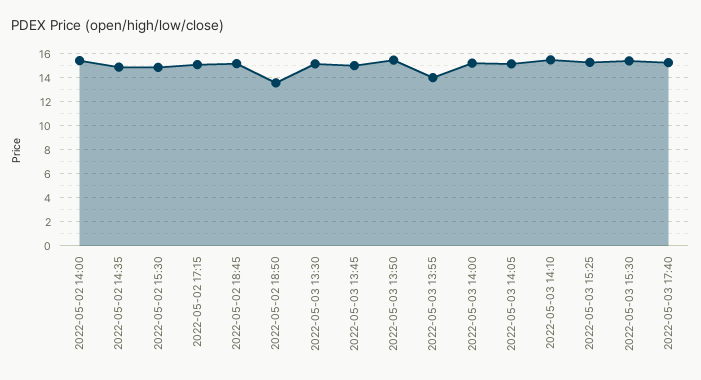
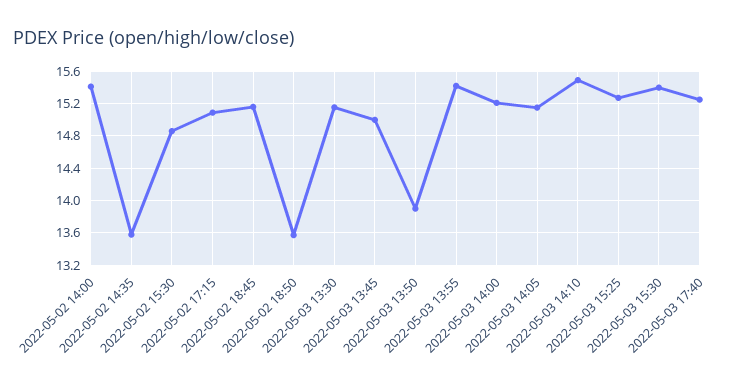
  {
    "2022-05-02 14:00": 15.4,
-   "2022-05-02 14:35": 15,
+   "2022-05-02 14:35": 13.6,
    "2022-05-02 15:30": 14.9,
    "2022-05-02 17:15": 15.1,
    "2022-05-02 18:45": 15.2,
    "2022-05-02 18:50": 13.6,
    "2022-05-03 13:30": 15.2,
    "2022-05-03 13:45": 15,
-   "2022-05-03 13:50": 15.5,
+   "2022-05-03 13:50": 13.9,
-   "2022-05-03 13:55": 14,
+   "2022-05-03 13:55": 15.4,
    "2022-05-03 14:00": 15.2,
    "2022-05-03 14:05": 15.2,
    "2022-05-03 14:10": 15.5,
    "2022-05-03 15:25": 15.3,
    "2022-05-03 15:30": 15.4,
    "2022-05-03 17:40": 15.3
  }

